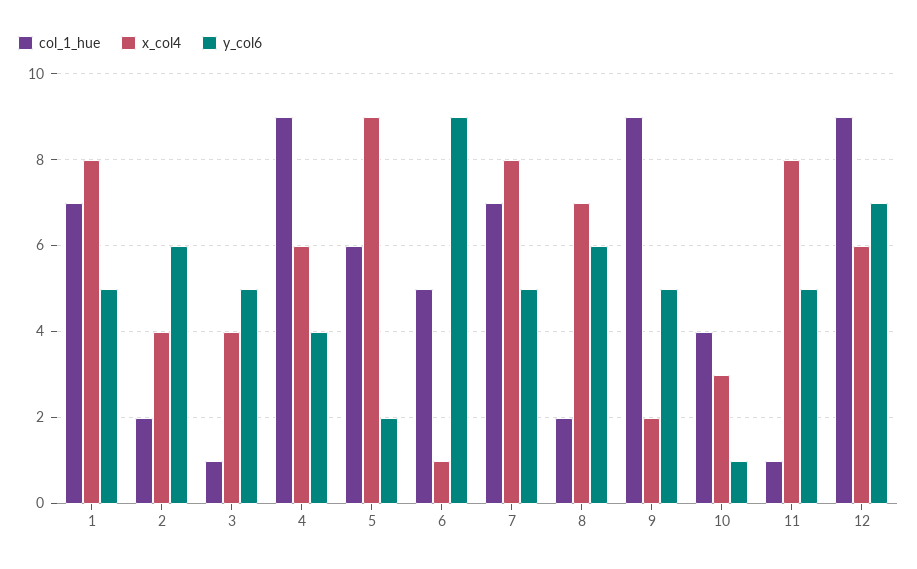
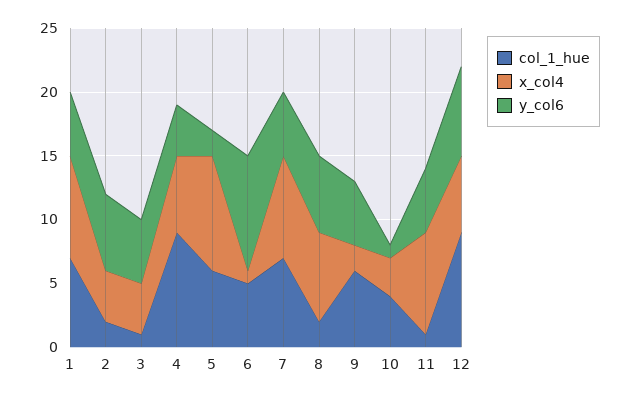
  {
    "col_1_hue": {
      "1": 7,
      "2": 2,
      "3": 1,
      "4": 9,
      "5": 6,
      "6": 5,
      "7": 7,
      "8": 2,
-     "9": 9,
+     "9": 6,
      "10": 4,
      "11": 1,
      "12": 9
    },
    "x_col4": {
      "1": 8,
      "2": 4,
      "3": 4,
      "4": 6,
      "5": 9,
      "6": 1,
      "7": 8,
      "8": 7,
      "9": 2,
      "10": 3,
      "11": 8,
      "12": 6
    },
    "y_col6": {
      "1": 5,
      "2": 6,
      "3": 5,
      "4": 4,
      "5": 2,
      "6": 9,
      "7": 5,
      "8": 6,
      "9": 5,
      "10": 1,
      "11": 5,
      "12": 7
    }
  }

